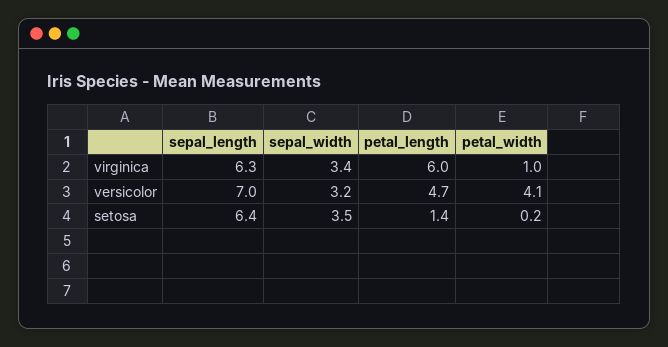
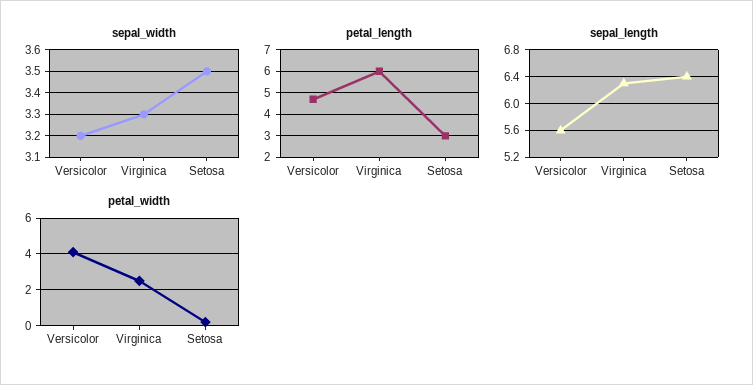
  {
    "sepal_length": {
      "virginica": 6.3,
-     "versicolor": 7,
+     "versicolor": 5.6,
      "setosa": 6.4
    },
    "sepal_width": {
-     "virginica": 3.4,
+     "virginica": 3.3,
      "versicolor": 3.2,
      "setosa": 3.5
    },
    "petal_length": {
      "virginica": 6,
      "versicolor": 4.7,
-     "setosa": 1.4
+     "setosa": 3
    },
    "petal_width": {
-     "virginica": 1,
+     "virginica": 2.5,
      "versicolor": 4.1,
      "setosa": 0.2
    }
  }

